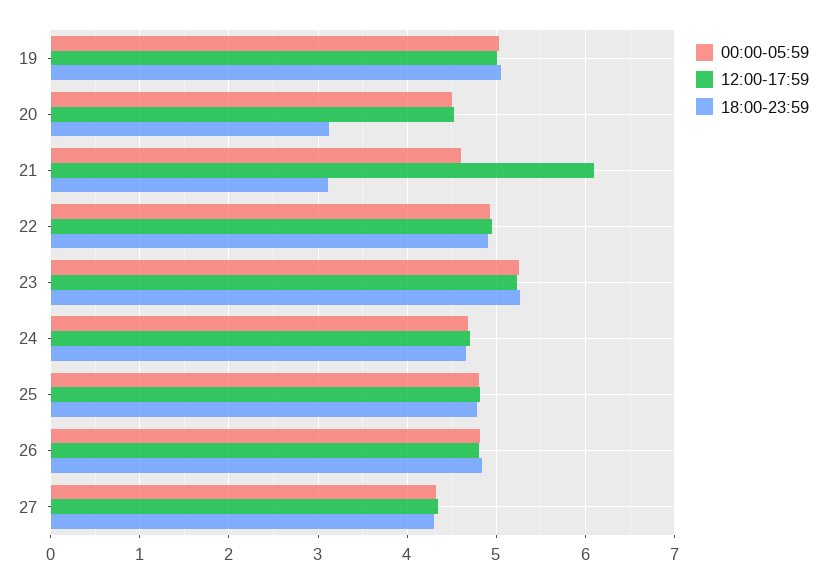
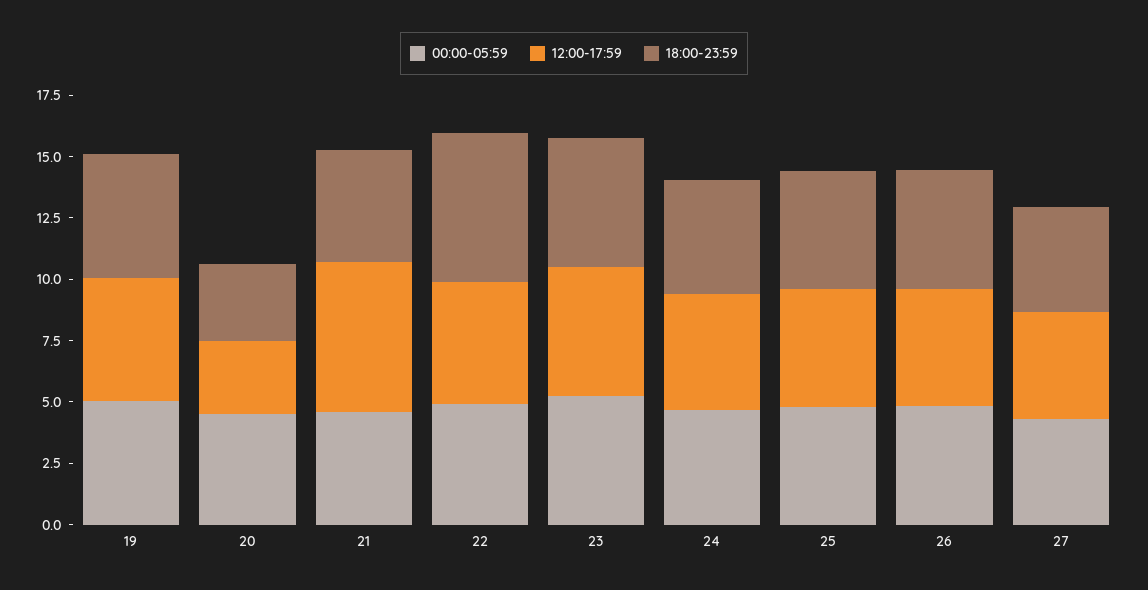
  {
    "00:00-05:59": {
      "19": 5,
      "20": 4.5,
      "21": 4.6,
      "22": 4.9,
      "23": 5.3,
      "24": 4.7,
      "25": 4.8,
      "26": 4.8,
      "27": 4.3
    },
    "12:00-17:59": {
      "19": 5,
-     "20": 4.5,
+     "20": 3,
      "21": 6.1,
      "22": 5,
      "23": 5.2,
      "24": 4.7,
      "25": 4.8,
      "26": 4.8,
      "27": 4.3
    },
    "18:00-23:59": {
      "19": 5.1,
      "20": 3.1,
-     "21": 3.1,
+     "21": 4.5,
-     "22": 4.9,
+     "22": 6,
      "23": 5.3,
      "24": 4.7,
      "25": 4.8,
      "26": 4.8,
      "27": 4.3
    }
  }

